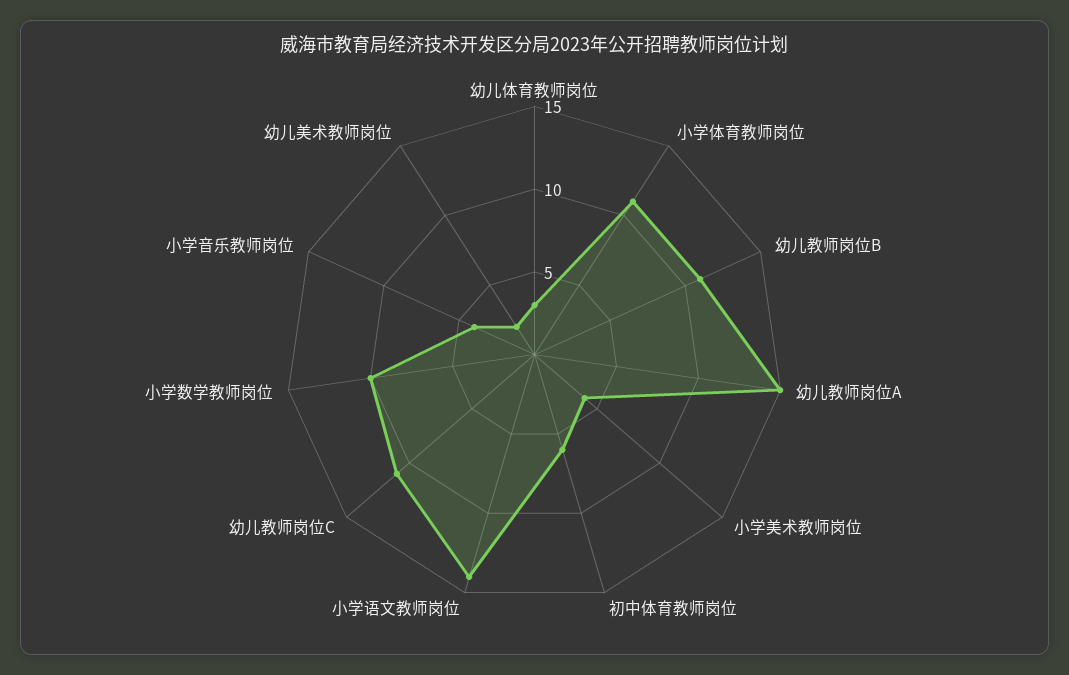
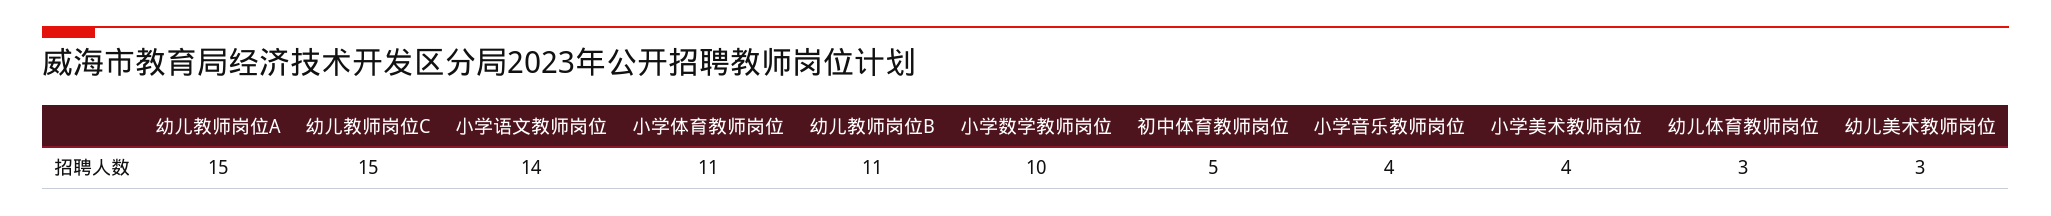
  {
    "幼儿体育教师岗位": 3,
    "小学体育教师岗位": 11,
    "幼儿教师岗位B": 11,
    "幼儿教师岗位A": 15,
    "小学美术教师岗位": 4,
-   "初中体育教师岗位": 6,
+   "初中体育教师岗位": 5,
    "小学语文教师岗位": 14,
-   "幼儿教师岗位C": 11,
+   "幼儿教师岗位C": 15,
    "小学数学教师岗位": 10,
    "小学音乐教师岗位": 4,
-   "幼儿美术教师岗位": 2
+   "幼儿美术教师岗位": 3
  }

